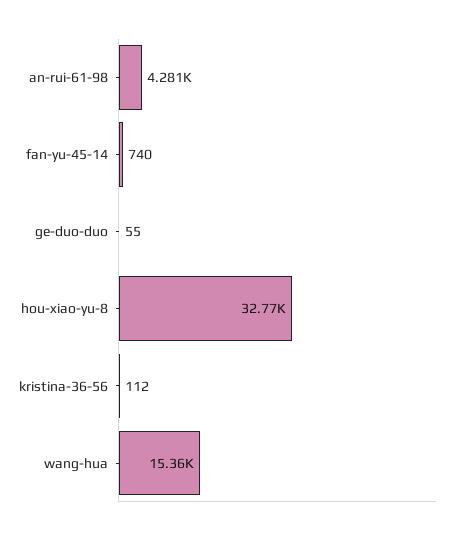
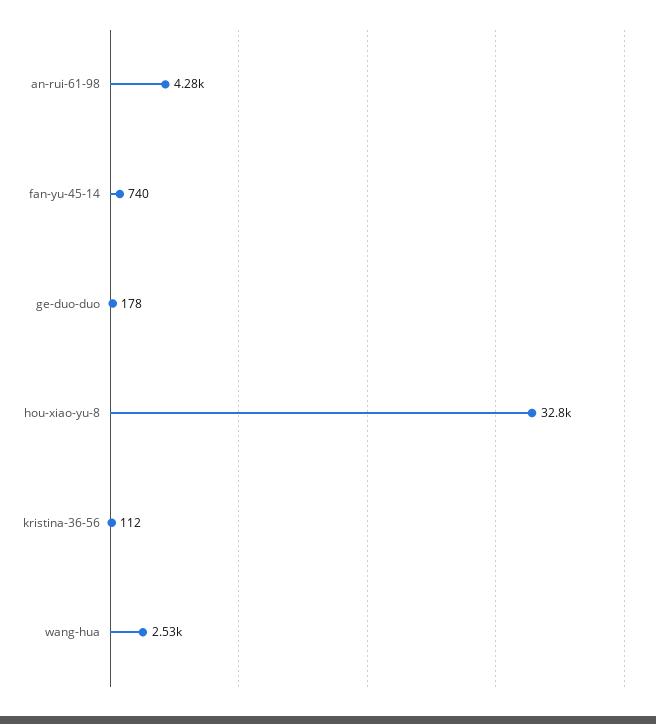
  {
    "an-rui-61-98": 4281,
    "fan-yu-45-14": 740,
-   "ge-duo-duo": 55,
+   "ge-duo-duo": 178,
    "hou-xiao-yu-8": 32770,
    "kristina-36-56": 112,
-   "wang-hua": 15360
+   "wang-hua": 2530
  }

